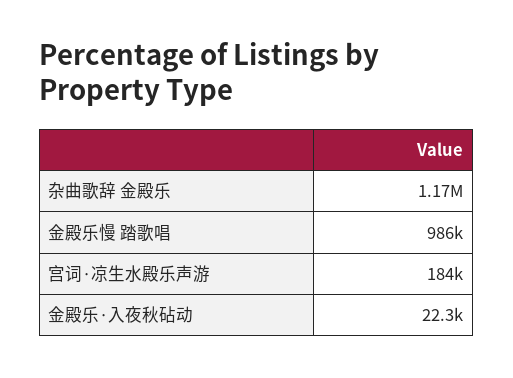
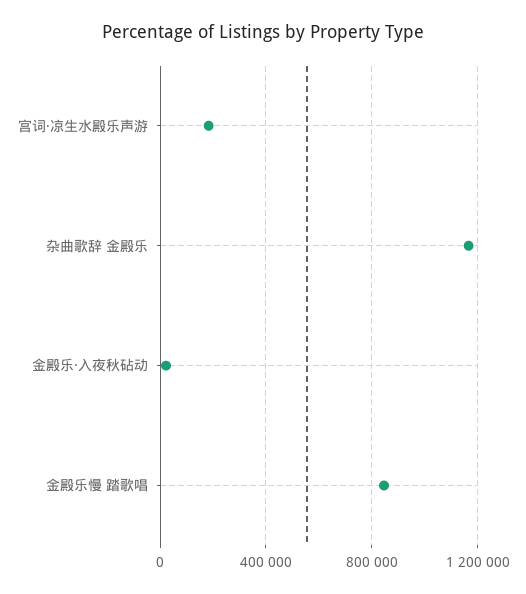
  {
    "杂曲歌辞 金殿乐": 1170000,
-   "金殿乐慢 踏歌唱": 986000,
+   "金殿乐慢 踏歌唱": 850000,
    "宫词·凉生水殿乐声游": 184000,
    "金殿乐·入夜秋砧动": 22300
  }

